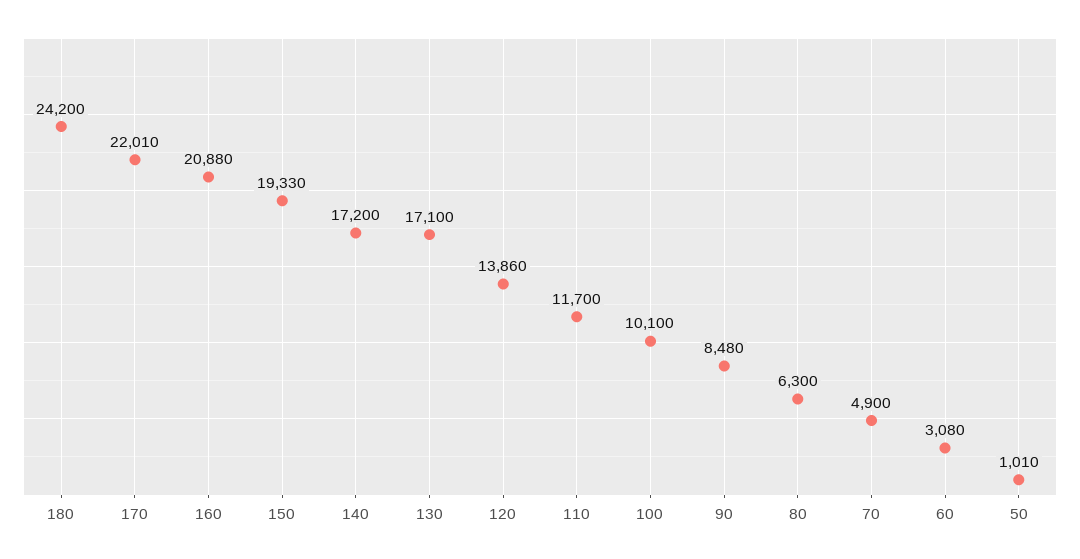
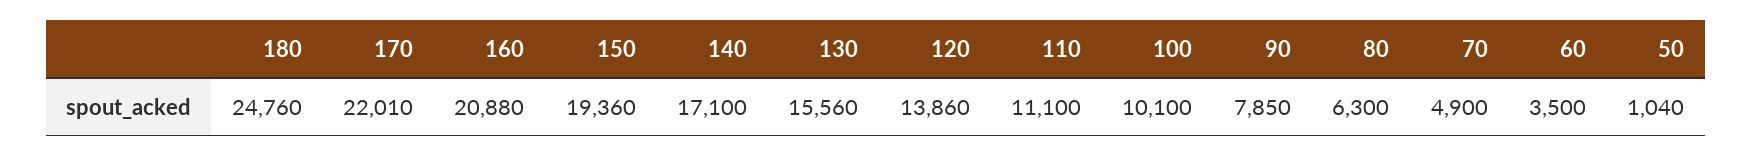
  {
-   "180": 24200,
+   "180": 24760,
    "170": 22010,
    "160": 20880,
-   "150": 19330,
+   "150": 19360,
-   "140": 17200,
+   "140": 17100,
-   "130": 17100,
+   "130": 15560,
    "120": 13860,
-   "110": 11700,
+   "110": 11100,
    "100": 10100,
-   "90": 8480,
+   "90": 7850,
    "80": 6300,
    "70": 4900,
-   "60": 3080,
+   "60": 3500,
-   "50": 1010
+   "50": 1040
  }

